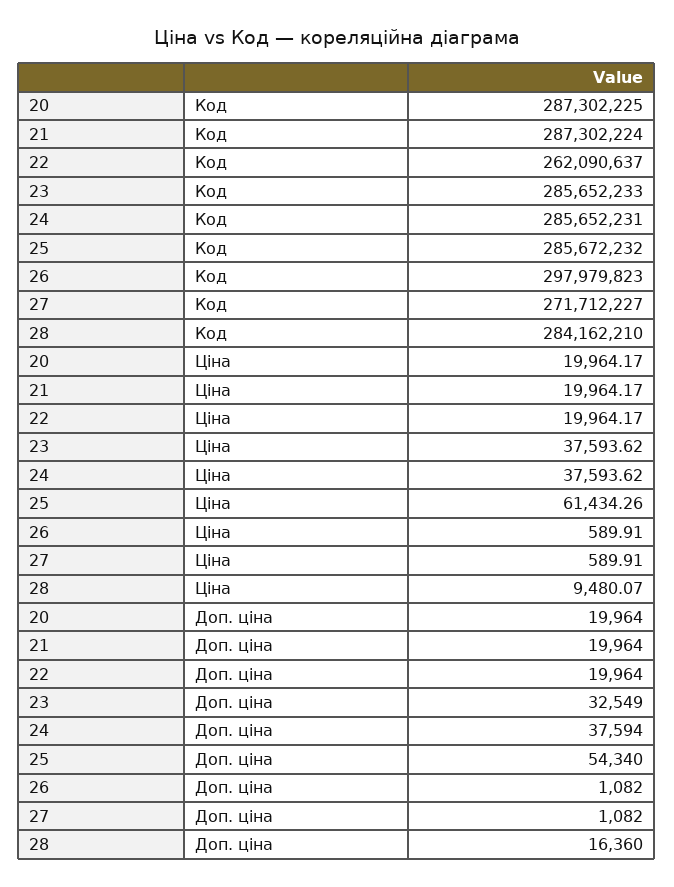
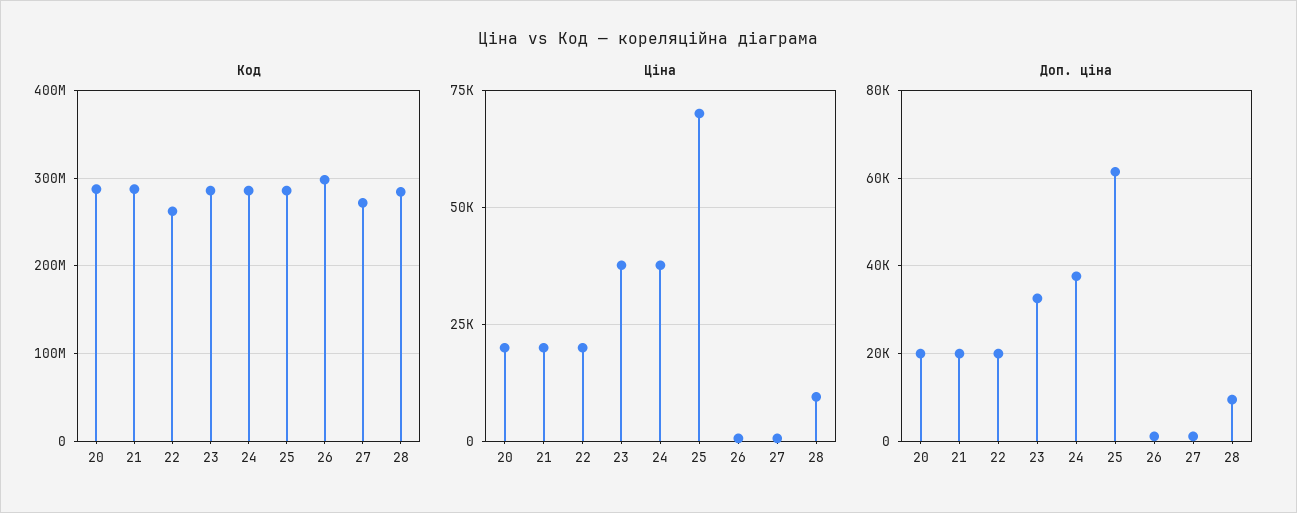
  {
    "Код": {
      "20": 287302225,
      "21": 287302224,
      "22": 262090637,
      "23": 285652233,
      "24": 285652231,
      "25": 285672232,
      "26": 297979823,
      "27": 271712227,
      "28": 284162210
    },
    "Ціна": {
      "20": 19964.17,
      "21": 19964.17,
      "22": 19964.17,
      "23": 37593.62,
      "24": 37593.62,
-     "25": 61434.26,
+     "25": 70000,
      "26": 589.91,
      "27": 589.91,
      "28": 9480.07
    },
    "Доп. ціна": {
      "20": 19964,
      "21": 19964,
      "22": 19964,
      "23": 32549,
      "24": 37594,
-     "25": 54340,
+     "25": 62000,
      "26": 1082,
      "27": 1082,
-     "28": 16360
+     "28": 10000
    }
  }

